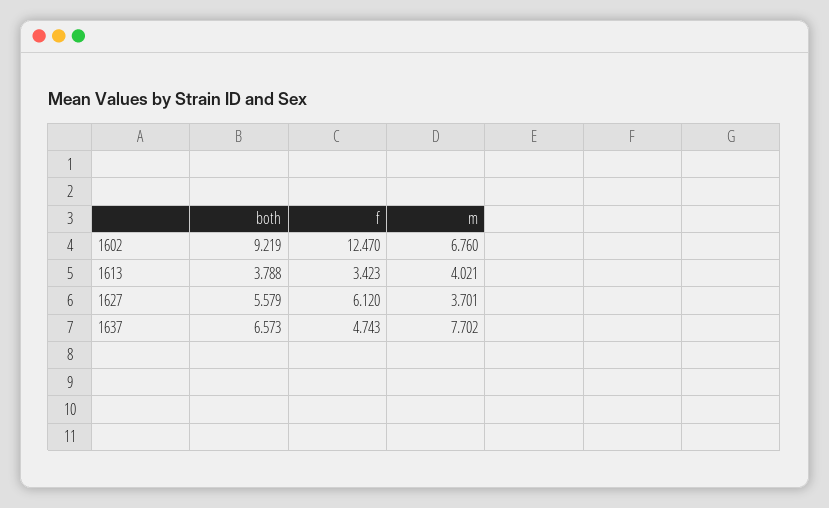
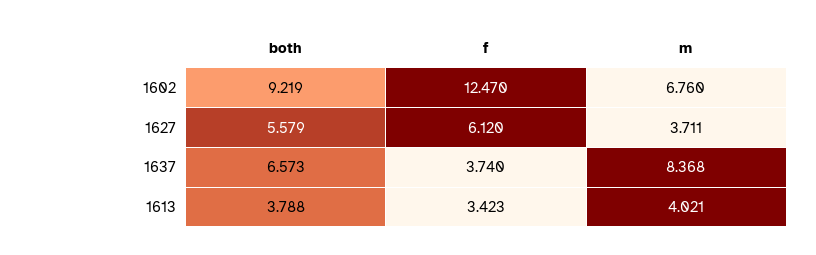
  {
    "both": {
      "1602": 9.219,
      "1613": 3.788,
      "1627": 5.579,
      "1637": 6.573
    },
    "f": {
      "1602": 12.47,
      "1613": 3.423,
      "1627": 6.12,
-     "1637": 4.743
+     "1637": 3.74
    },
    "m": {
      "1602": 6.76,
      "1613": 4.021,
-     "1627": 3.701,
+     "1627": 3.711,
-     "1637": 7.702
+     "1637": 8.368
    }
  }

